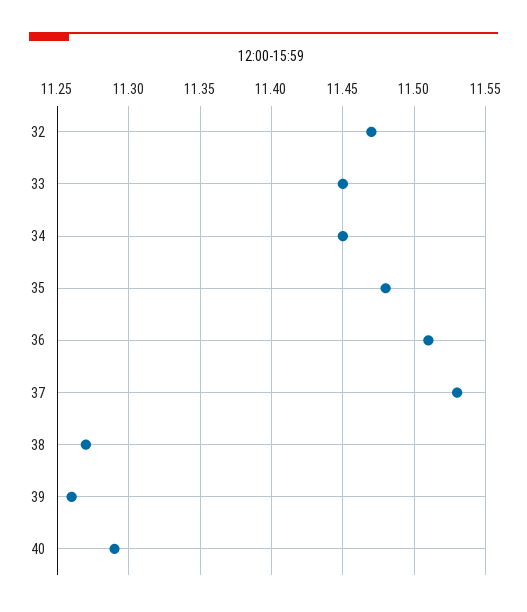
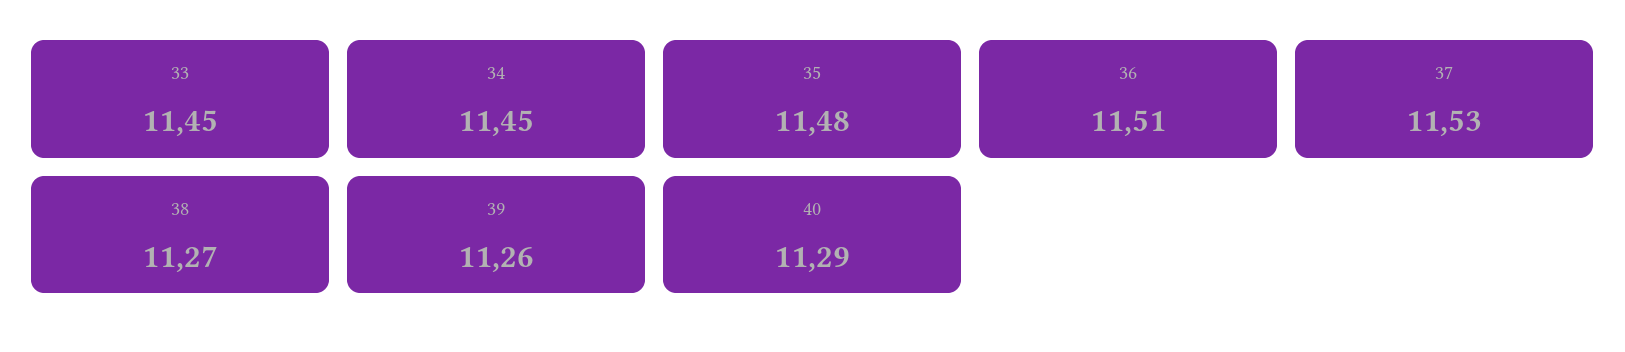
  {
-   "32": 11.47,
    "33": 11.45,
    "34": 11.45,
    "35": 11.48,
    "36": 11.51,
    "37": 11.53,
    "38": 11.27,
    "39": 11.26,
    "40": 11.29
  }

